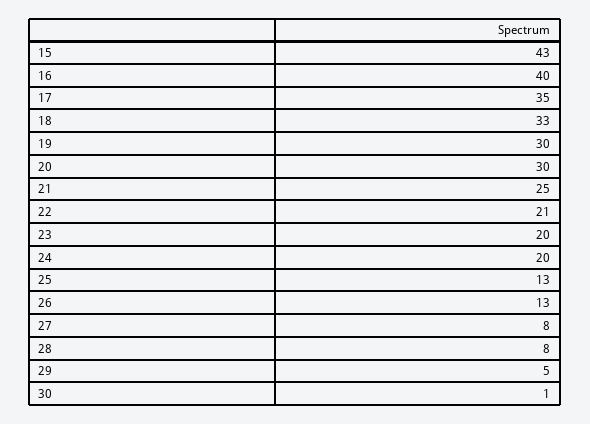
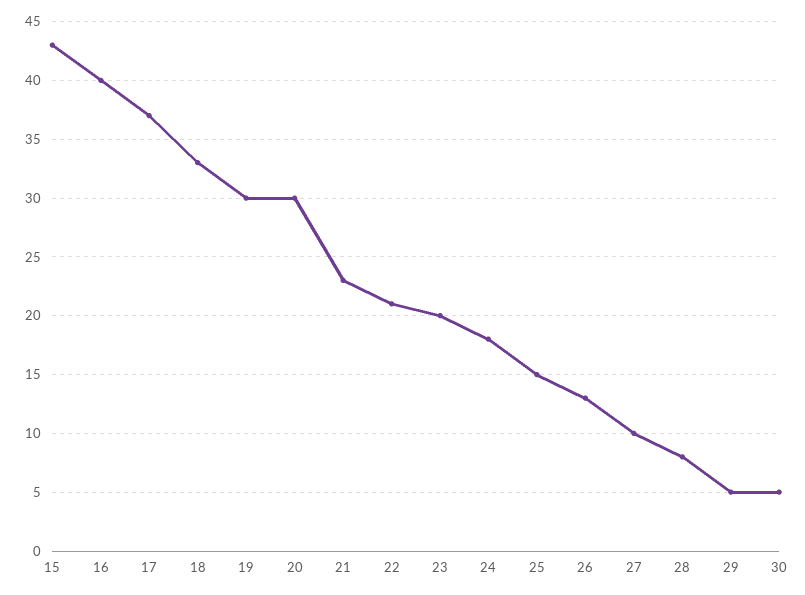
  {
    "15": 43,
    "16": 40,
-   "17": 35,
+   "17": 37,
    "18": 33,
    "19": 30,
    "20": 30,
-   "21": 25,
+   "21": 23,
    "22": 21,
    "23": 20,
-   "24": 20,
+   "24": 18,
-   "25": 13,
+   "25": 15,
    "26": 13,
-   "27": 8,
+   "27": 10,
    "28": 8,
    "29": 5,
-   "30": 1
+   "30": 5
  }

